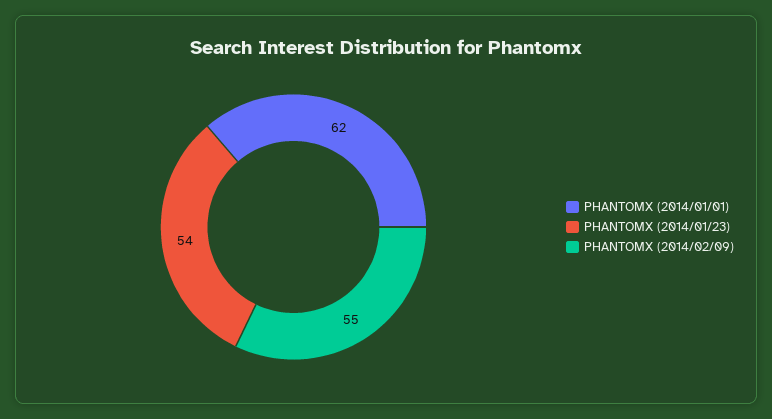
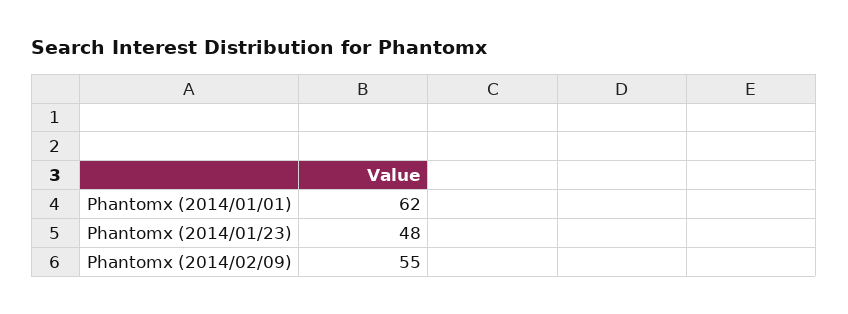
  {
    "PHANTOMX (2014/01/01)": 62,
-   "PHANTOMX (2014/01/23)": 54,
+   "PHANTOMX (2014/01/23)": 48,
    "PHANTOMX (2014/02/09)": 55
  }

